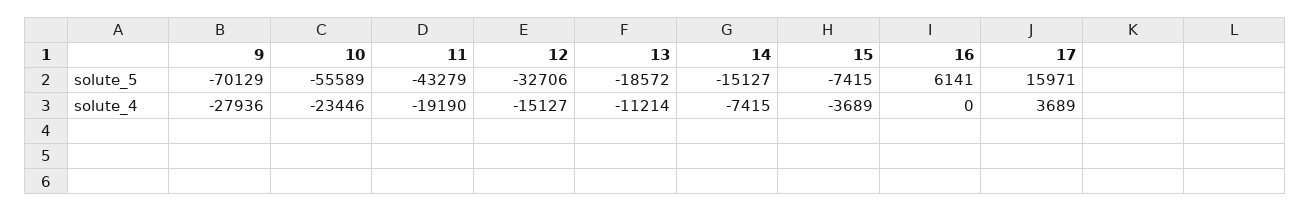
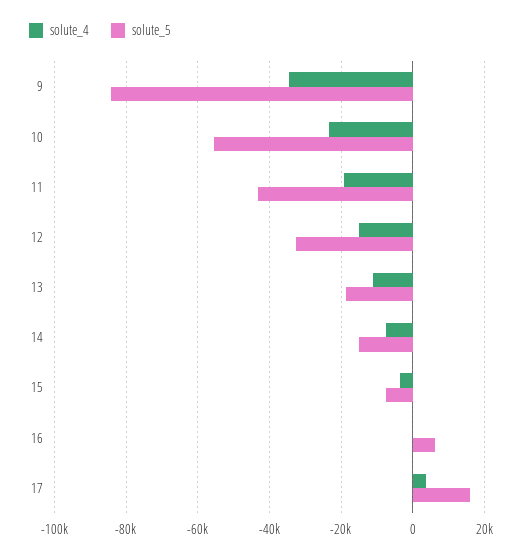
  {
    "solute_5": {
-     "9": -70129,
+     "9": -84000,
      "10": -55589,
      "11": -43279,
      "12": -32706,
      "13": -18572,
      "14": -15127,
      "15": -7415,
      "16": 6141,
      "17": 15971
    },
    "solute_4": {
-     "9": -27936,
+     "9": -34000,
      "10": -23446,
      "11": -19190,
      "12": -15127,
      "13": -11214,
      "14": -7415,
      "15": -3689,
      "16": 0,
      "17": 3689
    }
  }

